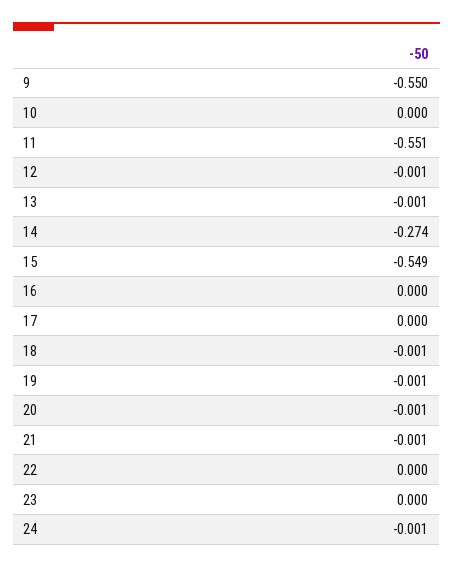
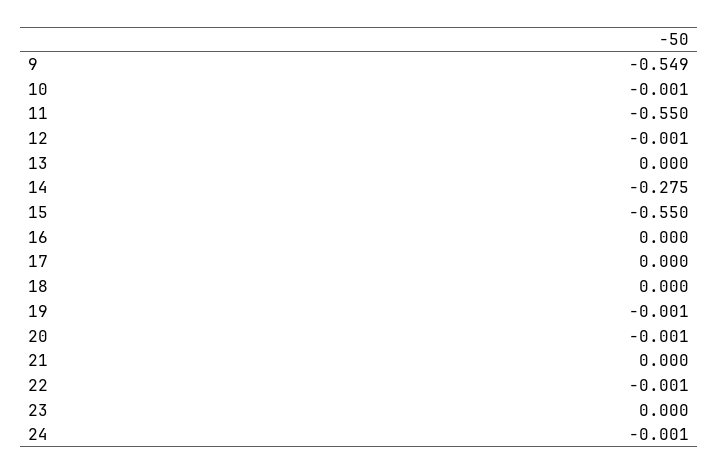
  {
-   "9": -0.55,
+   "9": -0.549,
-   "10": 0,
+   "10": -0.001,
-   "11": -0.551,
+   "11": -0.55,
    "12": -0.001,
-   "13": -0.001,
+   "13": 0,
-   "14": -0.274,
+   "14": -0.275,
-   "15": -0.549,
+   "15": -0.55,
    "16": 0,
    "17": 0,
-   "18": -0.001,
+   "18": 0,
    "19": -0.001,
    "20": -0.001,
-   "21": -0.001,
+   "21": 0,
-   "22": 0,
+   "22": -0.001,
    "23": 0,
    "24": -0.001
  }

